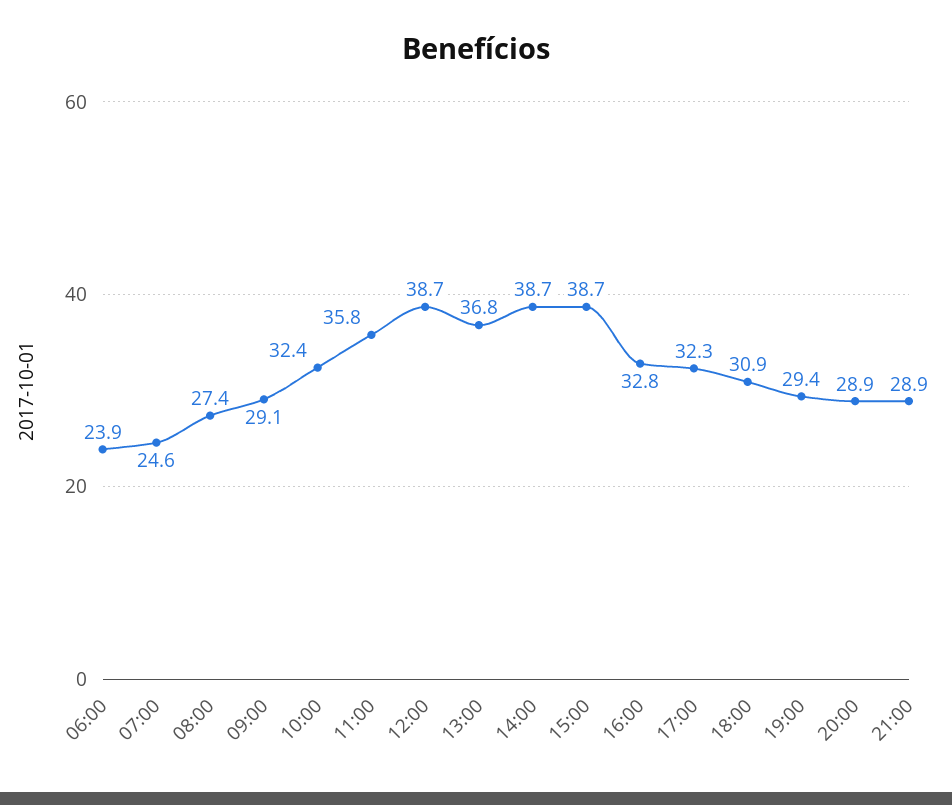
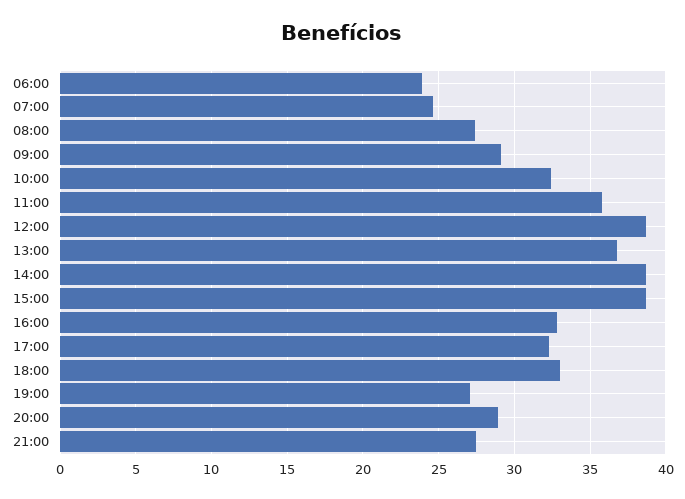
  {
    "06:00": 23.9,
    "07:00": 24.6,
    "08:00": 27.4,
    "09:00": 29.1,
    "10:00": 32.4,
    "11:00": 35.8,
    "12:00": 38.7,
    "13:00": 36.8,
    "14:00": 38.7,
    "15:00": 38.7,
    "16:00": 32.8,
    "17:00": 32.3,
-   "18:00": 30.9,
+   "18:00": 33,
-   "19:00": 29.4,
+   "19:00": 27,
    "20:00": 28.9,
-   "21:00": 28.9
+   "21:00": 27.5
  }

